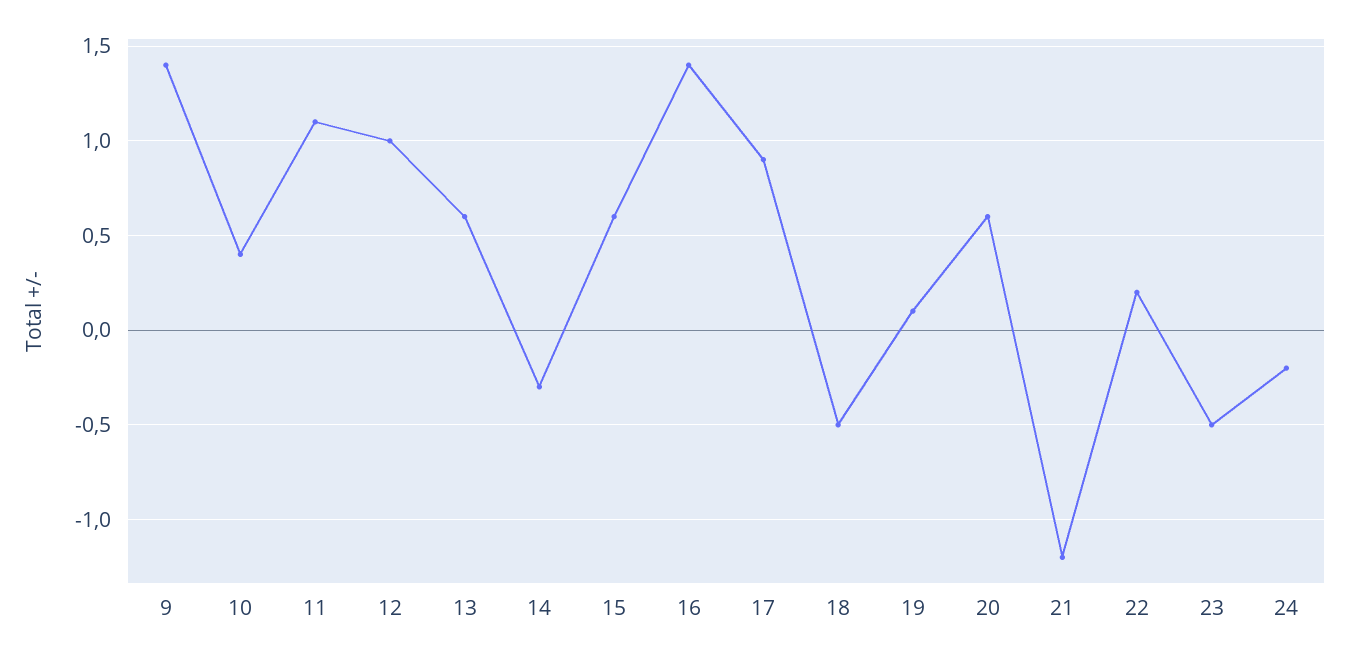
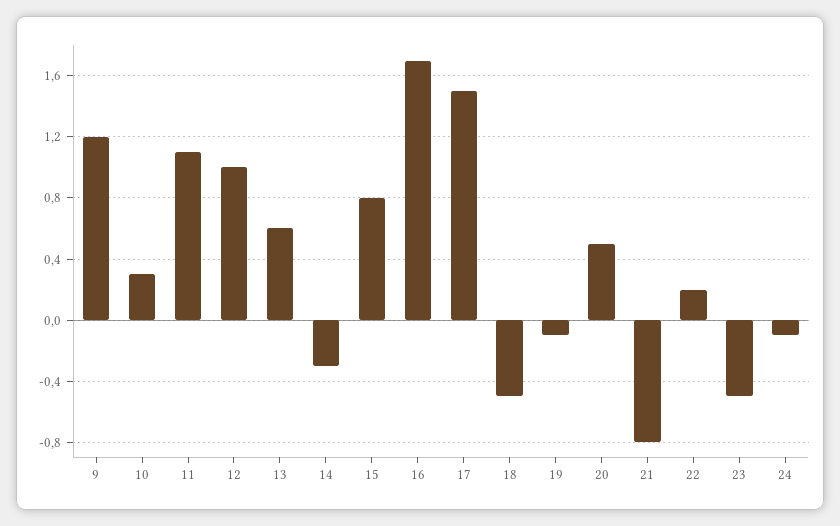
  {
-   "9": 1.4,
+   "9": 1.2,
-   "10": 0.4,
+   "10": 0.3,
    "11": 1.1,
    "12": 1,
    "13": 0.6,
    "14": -0.3,
-   "15": 0.6,
+   "15": 0.8,
-   "16": 1.4,
+   "16": 1.7,
-   "17": 0.9,
+   "17": 1.5,
    "18": -0.5,
-   "19": 0.1,
+   "19": -0.1,
-   "20": 0.6,
+   "20": 0.5,
-   "21": -1.2,
+   "21": -0.8,
    "22": 0.2,
    "23": -0.5,
-   "24": -0.2
+   "24": -0.1
  }

